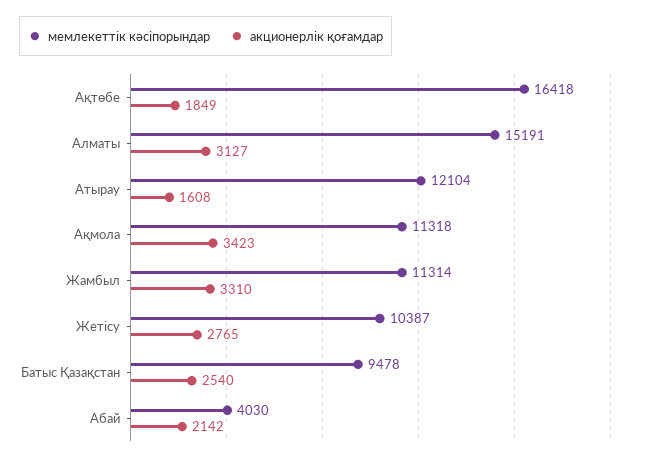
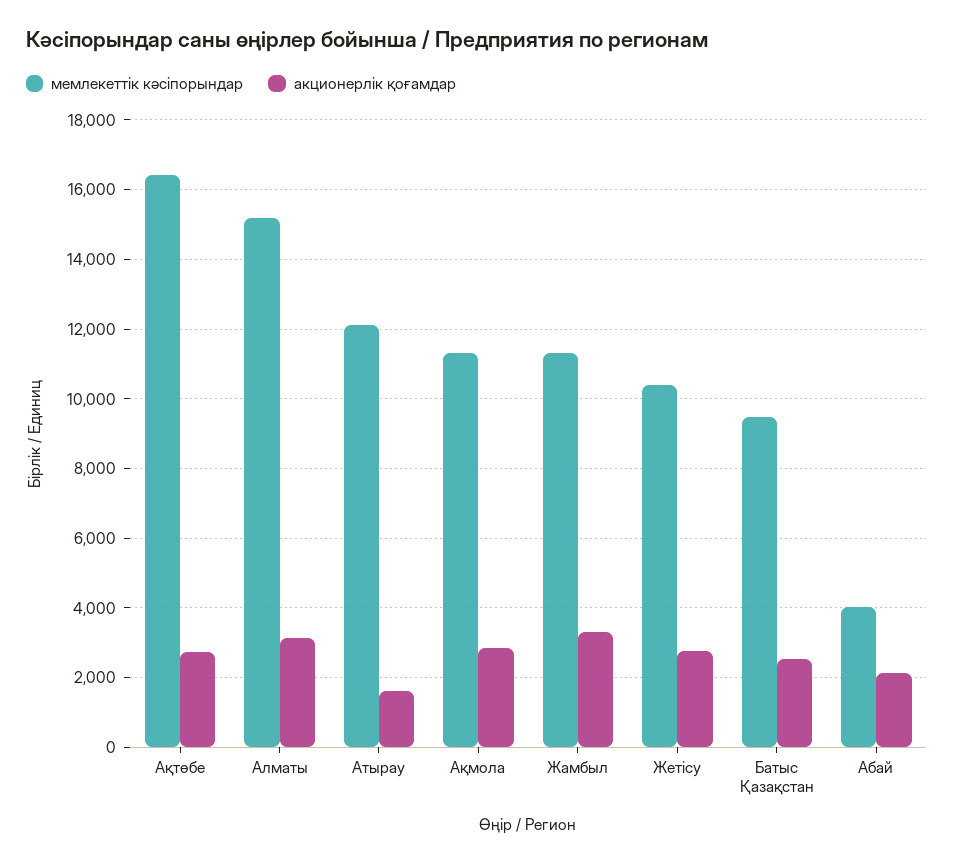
  {
    "мемлекеттік кәсіпорындар": {
      "Ақтөбе": 16418,
      "Алматы": 15191,
      "Атырау": 12104,
      "Ақмола": 11318,
      "Жамбыл": 11314,
      "Жетісу": 10387,
      "Батыс Қазақстан": 9478,
      "Абай": 4030
    },
    "акционерлік қоғамдар": {
-     "Ақтөбе": 1849,
+     "Ақтөбе": 2800,
      "Алматы": 3127,
      "Атырау": 1608,
-     "Ақмола": 3423,
+     "Ақмола": 2800,
      "Жамбыл": 3310,
      "Жетісу": 2765,
      "Батыс Қазақстан": 2540,
      "Абай": 2142
    }
  }

